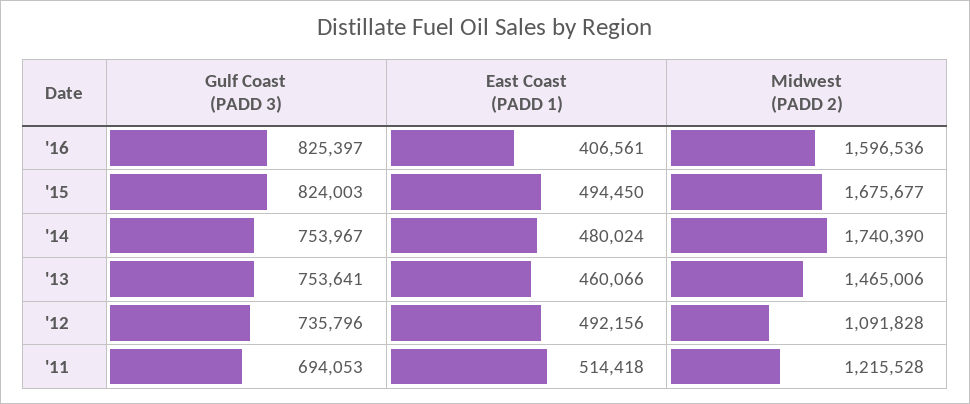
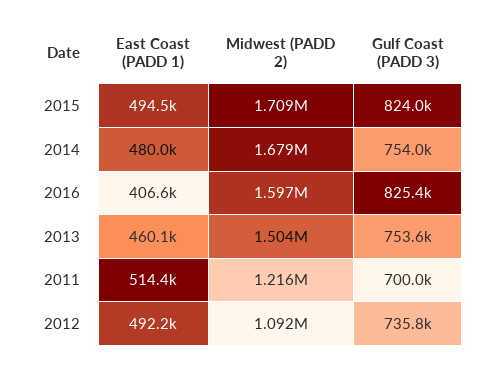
  {
    "Gulf Coast (PADD 3)": {
      "'16": 825397,
      "'15": 824003,
      "'14": 753967,
      "'13": 753641,
      "'12": 735796,
-     "'11": 694053
+     "'11": 700000
    },
    "East Coast (PADD 1)": {
      "'16": 406561,
      "'15": 494450,
      "'14": 480024,
      "'13": 460066,
      "'12": 492156,
      "'11": 514418
    },
    "Midwest (PADD 2)": {
      "'16": 1596536,
-     "'15": 1675677,
+     "'15": 1709000,
-     "'14": 1740390,
+     "'14": 1679000,
-     "'13": 1465006,
+     "'13": 1504000,
      "'12": 1091828,
      "'11": 1215528
    }
  }

